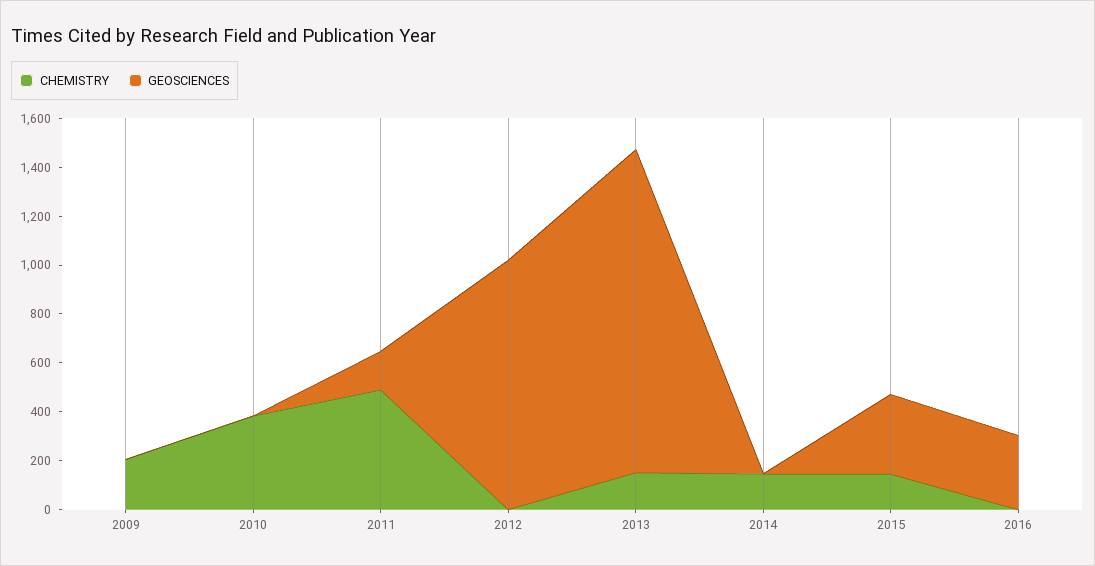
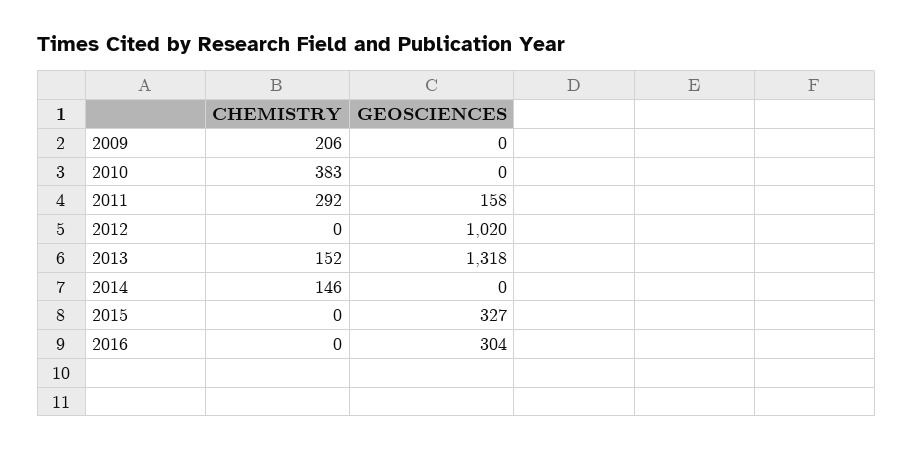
  {
    "CHEMISTRY": {
      "2009": 206,
      "2010": 383,
-     "2011": 500,
+     "2011": 292,
      "2012": 0,
      "2013": 152,
      "2014": 146,
-     "2015": 150,
+     "2015": 0,
      "2016": 0
    },
    "GEOSCIENCES": {
      "2009": 0,
      "2010": 0,
      "2011": 158,
      "2012": 1020,
      "2013": 1318,
      "2014": 0,
      "2015": 327,
      "2016": 304
    }
  }

